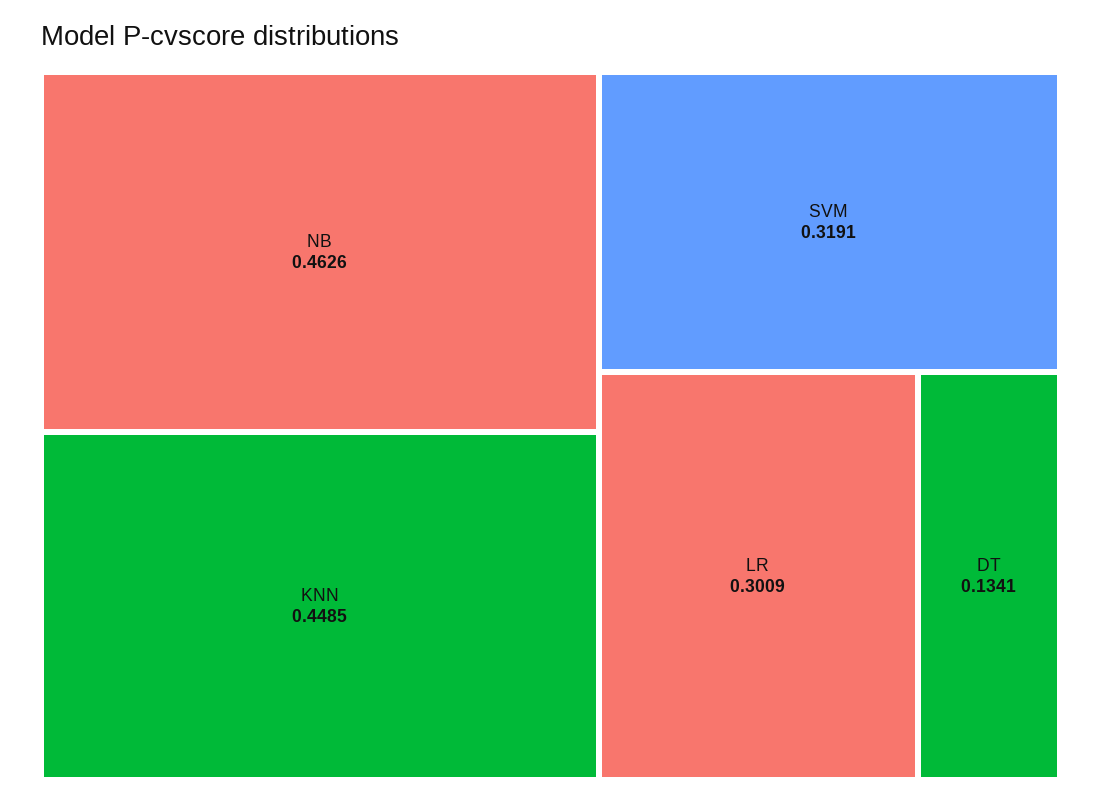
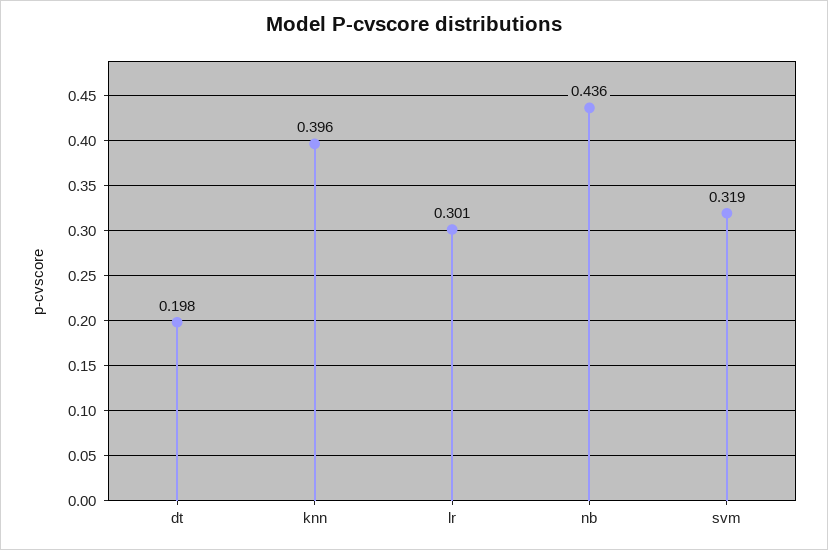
  {
-   "NB": 0.4626,
+   "NB": 0.436,
-   "KNN": 0.4485,
+   "KNN": 0.396,
    "SVM": 0.3191,
    "LR": 0.3009,
-   "DT": 0.1341
+   "DT": 0.198
  }

